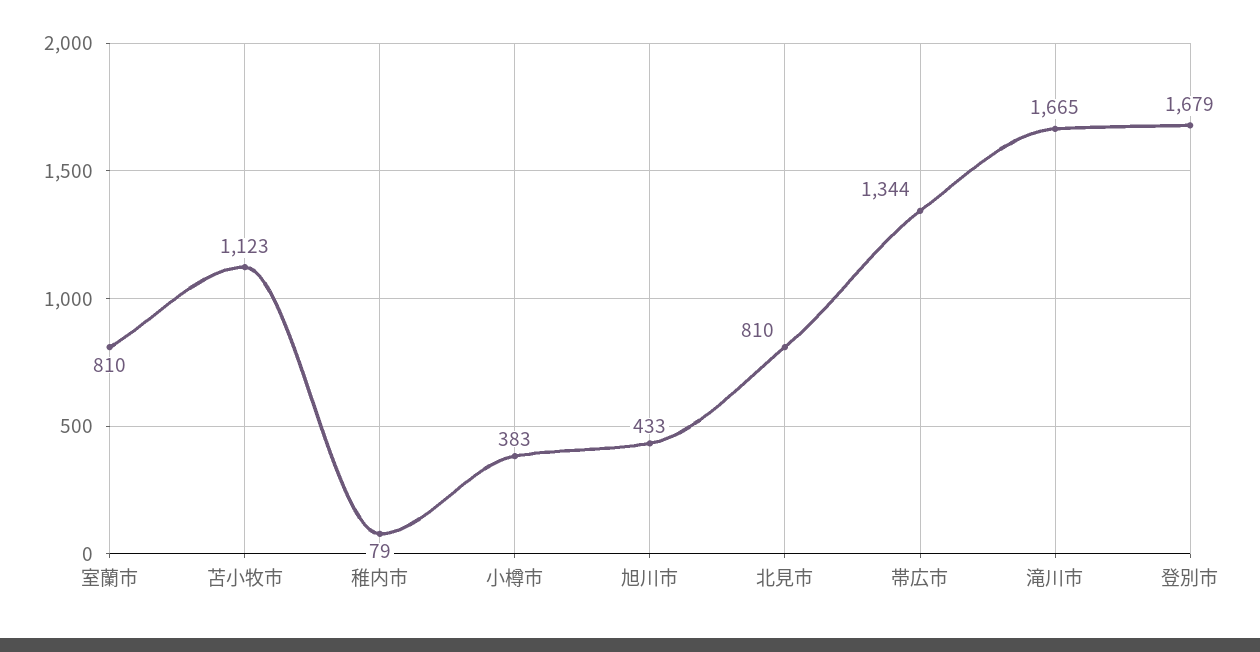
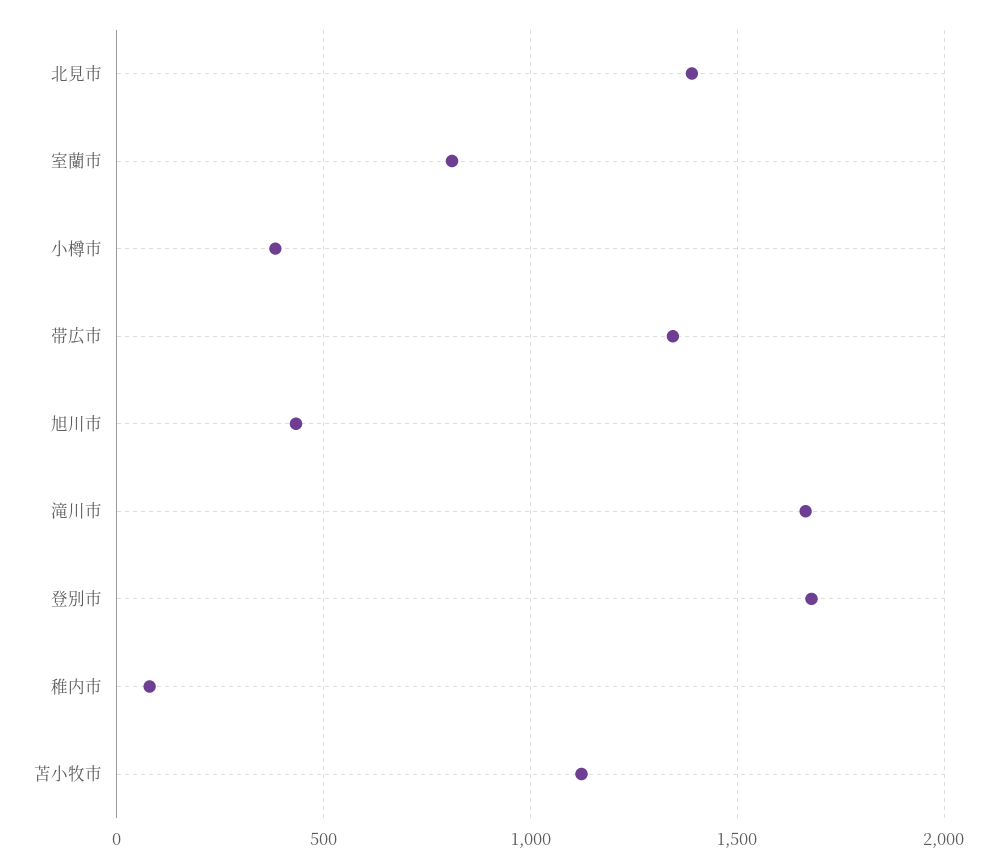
  {
    "室蘭市": 810,
    "苫小牧市": 1123,
    "稚内市": 79,
    "小樽市": 383,
    "旭川市": 433,
-   "北見市": 810,
+   "北見市": 1400,
    "帯広市": 1344,
    "滝川市": 1665,
    "登別市": 1679
  }

